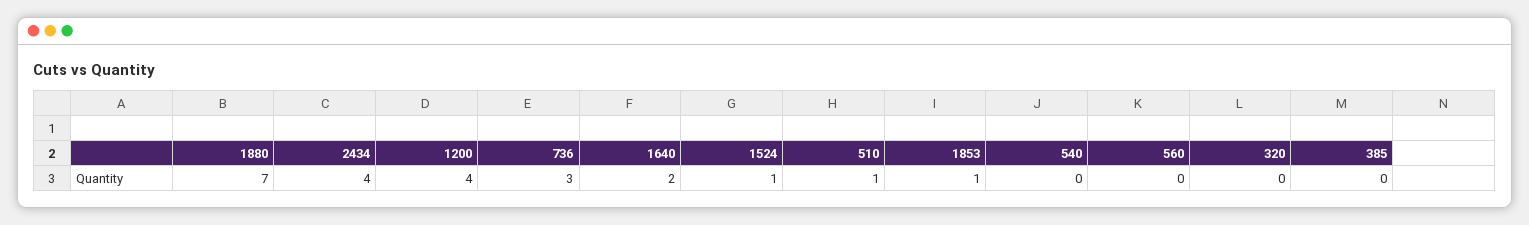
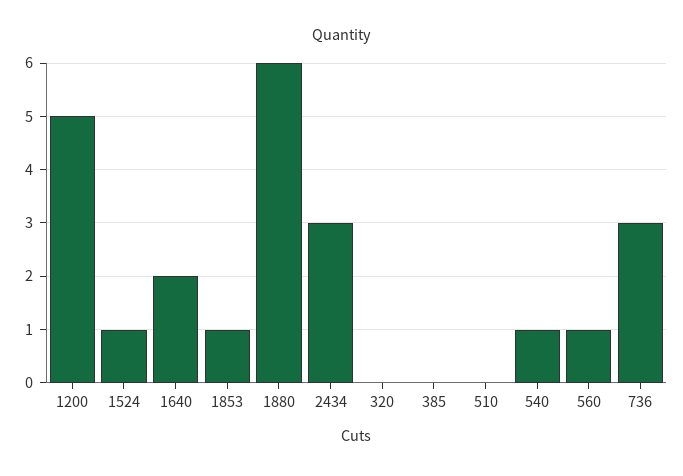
  {
-   "1880": 7,
+   "1880": 6,
-   "2434": 4,
+   "2434": 3,
-   "1200": 4,
+   "1200": 5,
    "736": 3,
    "1640": 2,
    "1524": 1,
-   "510": 1,
+   "510": 0,
    "1853": 1,
-   "540": 0,
+   "540": 1,
-   "560": 0,
+   "560": 1,
    "320": 0,
    "385": 0
  }

